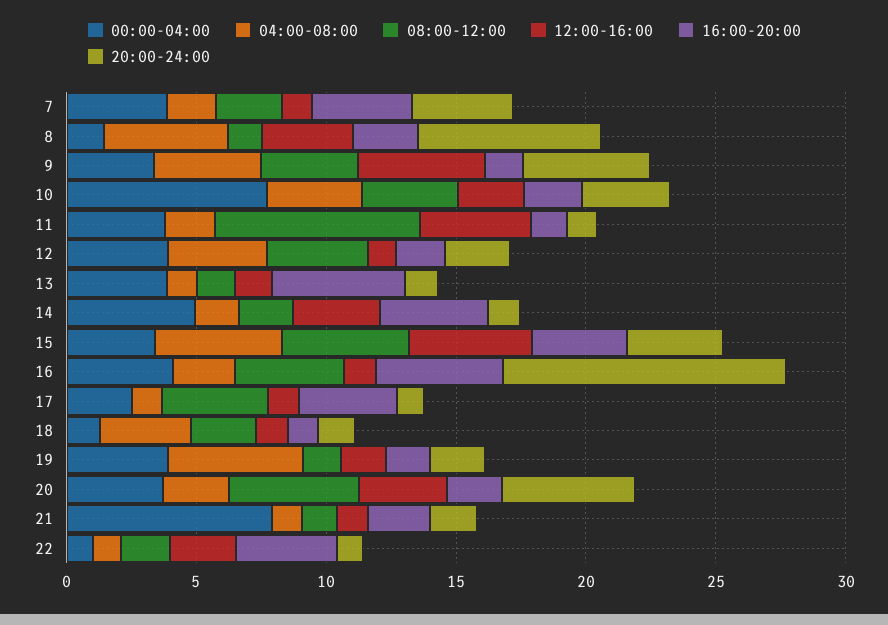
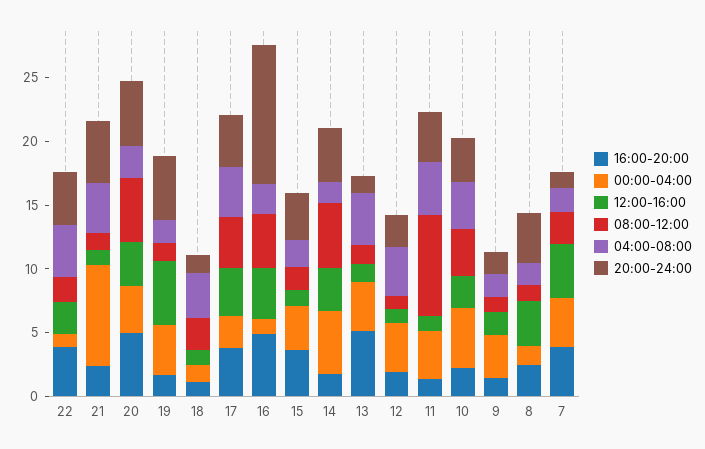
  {
    "00:00-04:00": {
      "7": 4,
      "8": 1,
      "9": 3,
-     "10": 8,
+     "10": 5,
      "11": 4,
      "12": 4,
      "13": 4,
      "14": 5,
      "15": 3,
-     "16": 4,
+     "16": 1,
      "17": 3,
      "18": 1,
      "19": 4,
      "20": 4,
      "21": 8,
      "22": 1
    },
    "04:00-08:00": {
      "7": 2,
-     "8": 5,
+     "8": 2,
-     "9": 4,
+     "9": 2,
      "10": 4,
-     "11": 2,
+     "11": 4,
      "12": 4,
-     "13": 1,
+     "13": 4,
      "14": 2,
-     "15": 5,
+     "15": 2,
      "16": 2,
-     "17": 1,
+     "17": 4,
      "18": 4,
-     "19": 5,
+     "19": 2,
      "20": 3,
-     "21": 1,
+     "21": 4,
-     "22": 1
+     "22": 4
    },
    "08:00-12:00": {
      "7": 3,
      "8": 1,
-     "9": 4,
+     "9": 1,
      "10": 4,
      "11": 8,
-     "12": 4,
+     "12": 1,
      "13": 1,
-     "14": 2,
+     "14": 5,
-     "15": 5,
+     "15": 2,
      "16": 4,
      "17": 4,
      "18": 3,
      "19": 1,
      "20": 5,
      "21": 1,
      "22": 2
    },
    "12:00-16:00": {
-     "7": 1,
+     "7": 4,
      "8": 4,
-     "9": 5,
+     "9": 2,
      "10": 3,
-     "11": 4,
+     "11": 1,
      "12": 1,
      "13": 1,
      "14": 3,
-     "15": 5,
+     "15": 1,
-     "16": 1,
+     "16": 4,
-     "17": 1,
+     "17": 4,
      "18": 1,
-     "19": 2,
+     "19": 5,
      "20": 3,
      "21": 1,
      "22": 3
    },
    "16:00-20:00": {
      "7": 4,
      "8": 3,
      "9": 1,
      "10": 2,
      "11": 1,
      "12": 2,
      "13": 5,
-     "14": 4,
+     "14": 2,
      "15": 4,
      "16": 5,
      "17": 4,
      "18": 1,
      "19": 2,
-     "20": 2,
+     "20": 5,
      "21": 2,
      "22": 4
    },
    "20:00-24:00": {
-     "7": 4,
+     "7": 1,
-     "8": 7,
+     "8": 4,
-     "9": 5,
+     "9": 2,
      "10": 3,
-     "11": 1,
+     "11": 4,
      "12": 3,
      "13": 1,
-     "14": 1,
+     "14": 4,
      "15": 4,
      "16": 11,
-     "17": 1,
+     "17": 4,
      "18": 1,
-     "19": 2,
+     "19": 5,
      "20": 5,
-     "21": 2,
+     "21": 5,
-     "22": 1
+     "22": 4
    }
  }

